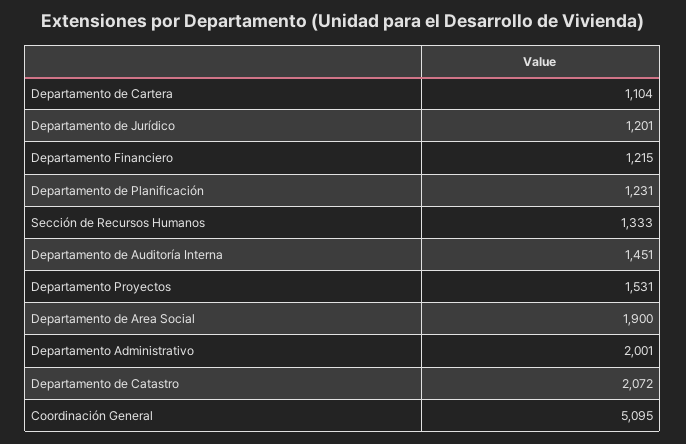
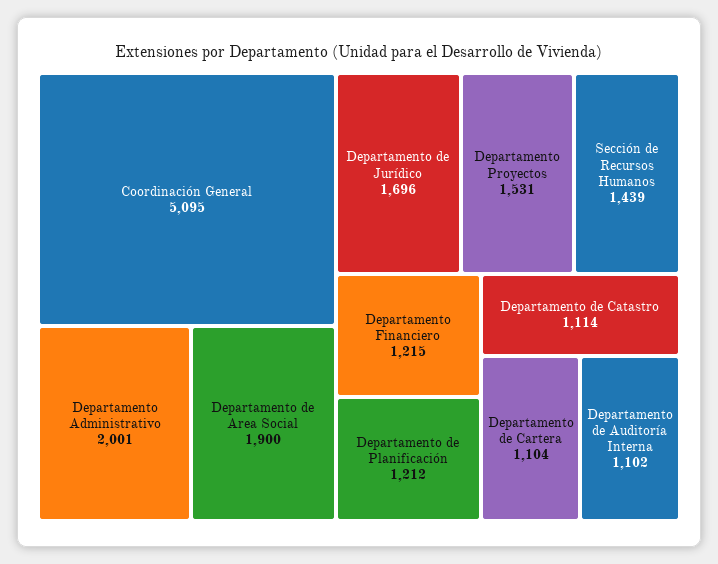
  {
    "Departamento de Cartera": 1104,
-   "Departamento de Jurídico": 1201,
+   "Departamento de Jurídico": 1696,
    "Departamento Financiero": 1215,
-   "Departamento de Planificación": 1231,
+   "Departamento de Planificación": 1212,
-   "Sección de Recursos Humanos": 1333,
+   "Sección de Recursos Humanos": 1439,
-   "Departamento de Auditoría Interna": 1451,
+   "Departamento de Auditoría Interna": 1102,
    "Departamento Proyectos": 1531,
    "Departamento de Area Social": 1900,
    "Departamento Administrativo": 2001,
-   "Departamento de Catastro": 2072,
+   "Departamento de Catastro": 1114,
    "Coordinación General": 5095
  }

